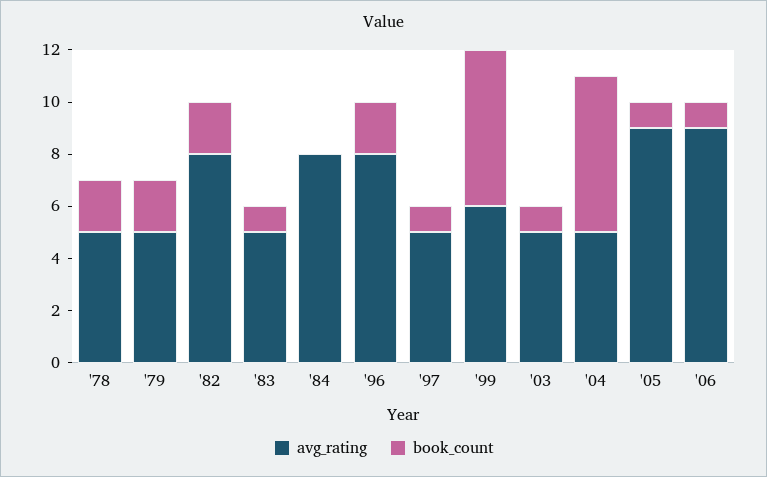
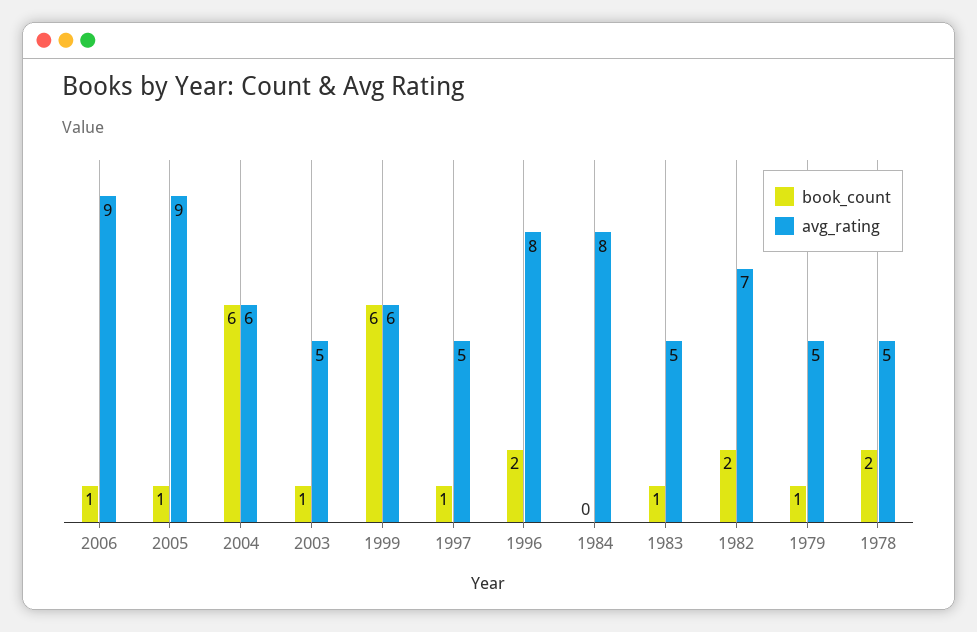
  {
    "avg_rating": {
      "'78": 5,
      "'79": 5,
-     "'82": 8,
+     "'82": 7,
      "'83": 5,
      "'84": 8,
      "'96": 8,
      "'97": 5,
      "'99": 6,
      "'03": 5,
-     "'04": 5,
+     "'04": 6,
      "'05": 9,
      "'06": 9
    },
    "book_count": {
      "'78": 2,
-     "'79": 2,
+     "'79": 1,
      "'82": 2,
      "'83": 1,
      "'84": 0,
      "'96": 2,
      "'97": 1,
      "'99": 6,
      "'03": 1,
      "'04": 6,
      "'05": 1,
      "'06": 1
    }
  }

